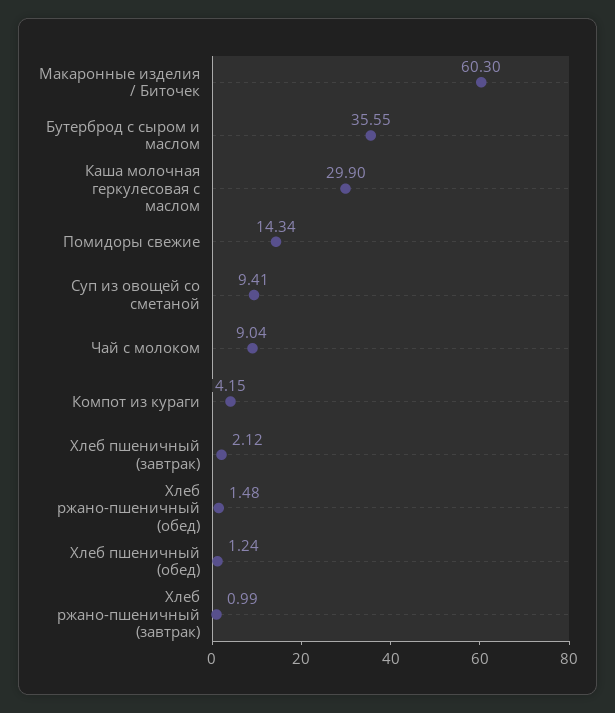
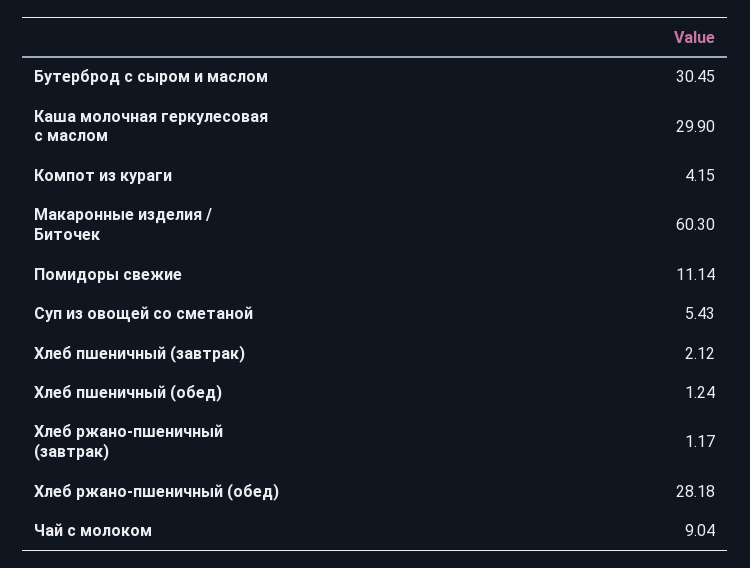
  {
    "Макаронные изделия / Биточек": 60.3,
-   "Бутерброд с сыром и маслом": 35.55,
+   "Бутерброд с сыром и маслом": 30.45,
    "Каша молочная геркулесовая с маслом": 29.9,
-   "Помидоры свежие": 14.34,
+   "Помидоры свежие": 11.14,
-   "Суп из овощей со сметаной": 9.41,
+   "Суп из овощей со сметаной": 5.43,
    "Чай с молоком": 9.04,
    "Компот из кураги": 4.15,
    "Хлеб пшеничный (завтрак)": 2.12,
-   "Хлеб ржано-пшеничный (обед)": 1.48,
+   "Хлеб ржано-пшеничный (обед)": 28.18,
    "Хлеб пшеничный (обед)": 1.24,
-   "Хлеб ржано-пшеничный (завтрак)": 0.99
+   "Хлеб ржано-пшеничный (завтрак)": 1.17
  }

